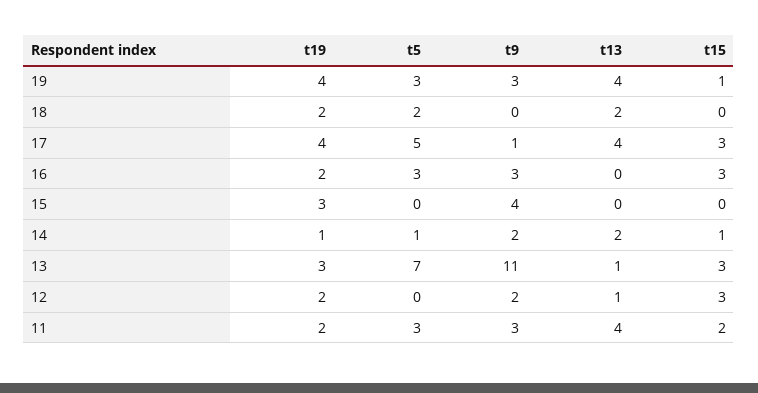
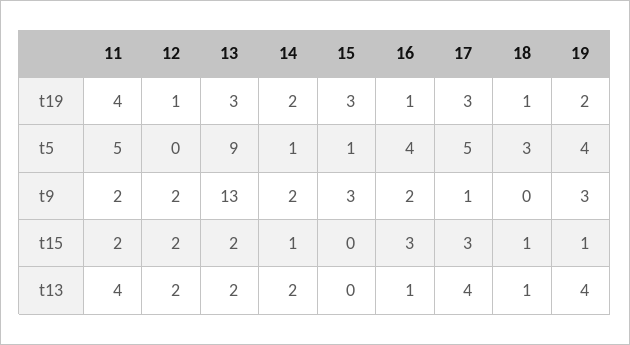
  {
    "t19": {
-     "19": 4,
+     "19": 2,
-     "18": 2,
+     "18": 1,
-     "17": 4,
+     "17": 3,
-     "16": 2,
+     "16": 1,
      "15": 3,
-     "14": 1,
+     "14": 2,
      "13": 3,
-     "12": 2,
+     "12": 1,
-     "11": 2
+     "11": 4
    },
    "t5": {
-     "19": 3,
+     "19": 4,
-     "18": 2,
+     "18": 3,
      "17": 5,
-     "16": 3,
+     "16": 4,
-     "15": 0,
+     "15": 1,
      "14": 1,
-     "13": 7,
+     "13": 9,
      "12": 0,
-     "11": 3
+     "11": 5
    },
    "t9": {
      "19": 3,
      "18": 0,
      "17": 1,
-     "16": 3,
+     "16": 2,
-     "15": 4,
+     "15": 3,
      "14": 2,
-     "13": 11,
+     "13": 13,
      "12": 2,
-     "11": 3
+     "11": 2
    },
    "t13": {
      "19": 4,
-     "18": 2,
+     "18": 1,
      "17": 4,
-     "16": 0,
+     "16": 1,
      "15": 0,
      "14": 2,
-     "13": 1,
+     "13": 2,
-     "12": 1,
+     "12": 2,
      "11": 4
    },
    "t15": {
      "19": 1,
-     "18": 0,
+     "18": 1,
      "17": 3,
      "16": 3,
      "15": 0,
      "14": 1,
-     "13": 3,
+     "13": 2,
-     "12": 3,
+     "12": 2,
      "11": 2
    }
  }

